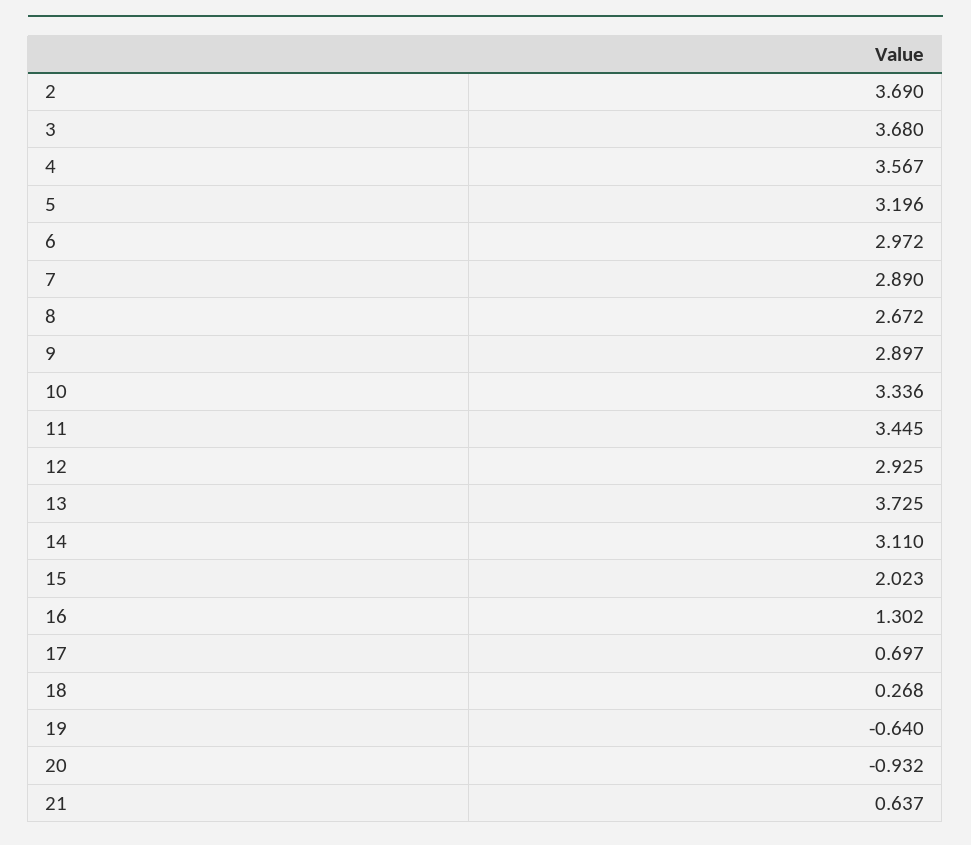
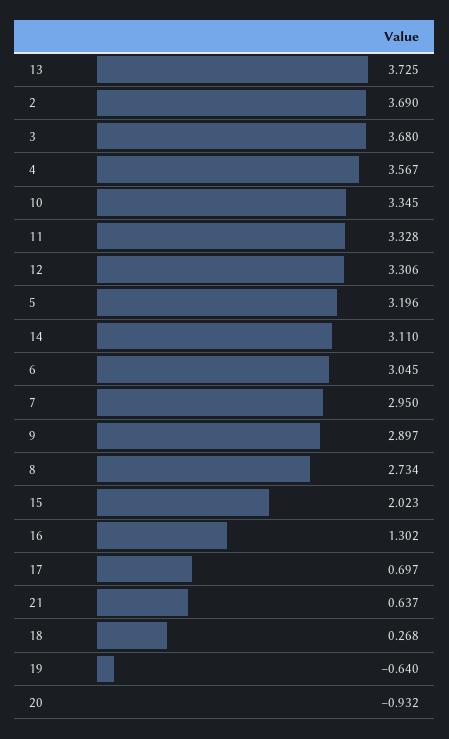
  {
    "2": 3.69,
    "3": 3.68,
    "4": 3.567,
    "5": 3.196,
-   "6": 2.972,
+   "6": 3.045,
-   "7": 2.89,
+   "7": 2.95,
-   "8": 2.672,
+   "8": 2.734,
    "9": 2.897,
-   "10": 3.336,
+   "10": 3.345,
-   "11": 3.445,
+   "11": 3.328,
-   "12": 2.925,
+   "12": 3.306,
    "13": 3.725,
    "14": 3.11,
    "15": 2.023,
    "16": 1.302,
    "17": 0.697,
    "18": 0.268,
    "19": -0.64,
    "20": -0.932,
    "21": 0.637
  }

